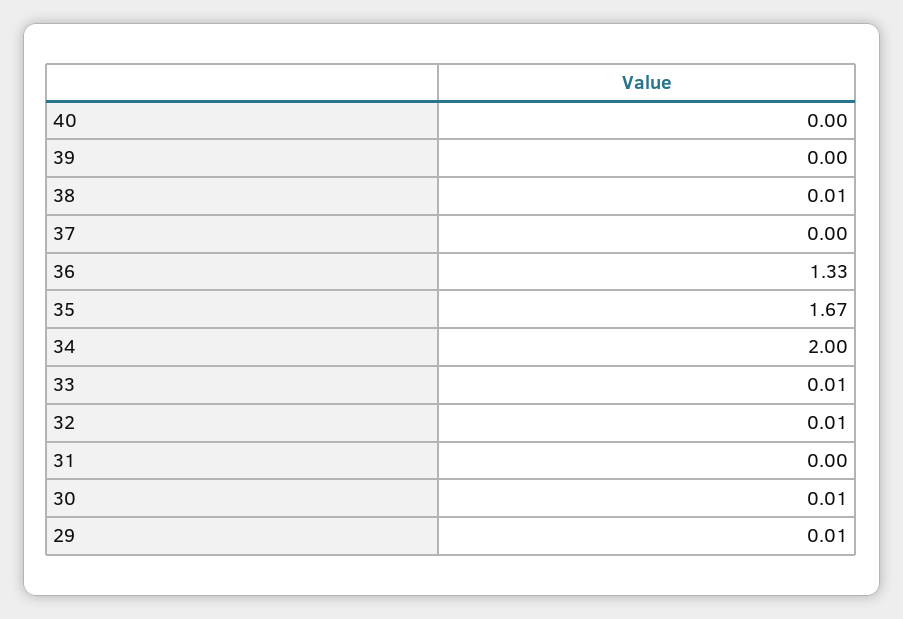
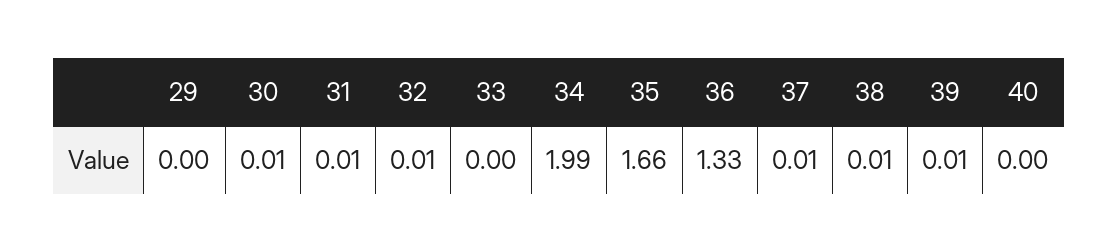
  {
    "40": 0,
-   "39": 0,
+   "39": 0.01,
    "38": 0.01,
-   "37": 0,
+   "37": 0.01,
    "36": 1.33,
-   "35": 1.67,
+   "35": 1.66,
-   "34": 2,
+   "34": 1.99,
-   "33": 0.01,
+   "33": 0,
    "32": 0.01,
-   "31": 0,
+   "31": 0.01,
    "30": 0.01,
-   "29": 0.01
+   "29": 0
  }

